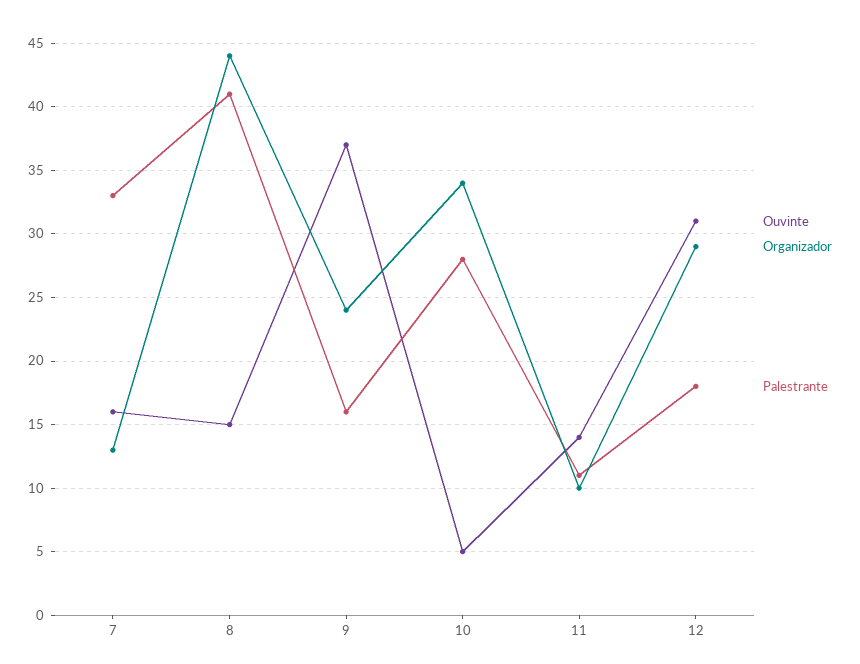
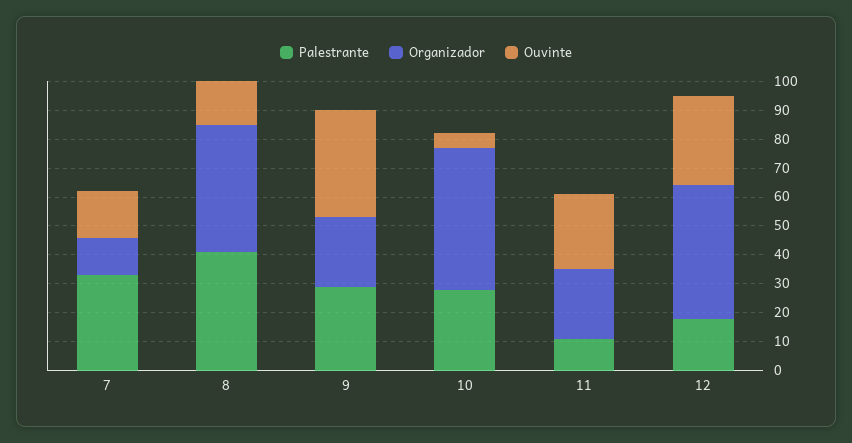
  {
    "Ouvinte": {
      "7": 16,
      "8": 15,
      "9": 37,
      "10": 5,
-     "11": 14,
+     "11": 25,
      "12": 31
    },
    "Organizador": {
      "7": 13,
      "8": 44,
      "9": 24,
-     "10": 34,
+     "10": 50,
-     "11": 10,
+     "11": 25,
-     "12": 29
+     "12": 45
    },
    "Palestrante": {
      "7": 33,
      "8": 41,
-     "9": 16,
+     "9": 30,
      "10": 28,
      "11": 11,
      "12": 18
    }
  }

